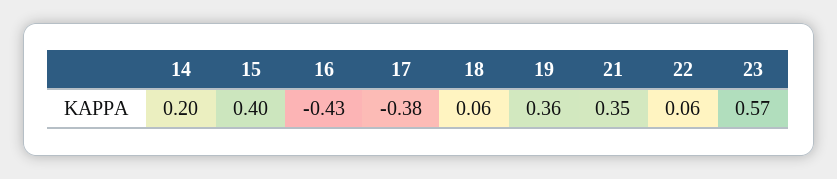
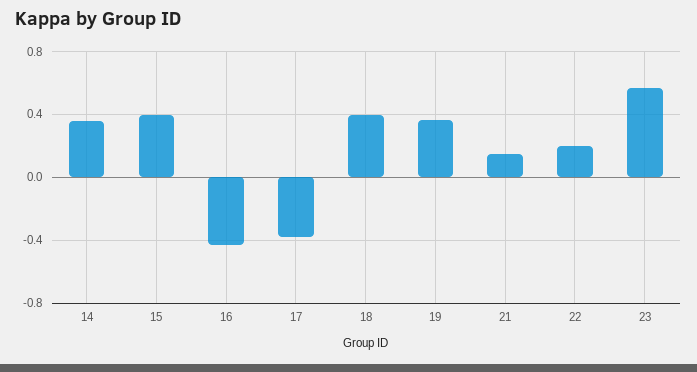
  {
-   "14": 0.2,
+   "14": 0.35,
    "15": 0.4,
    "16": -0.43,
    "17": -0.38,
-   "18": 0.06,
+   "18": 0.4,
    "19": 0.36,
-   "21": 0.35,
+   "21": 0.15,
-   "22": 0.06,
+   "22": 0.2,
    "23": 0.57
  }

